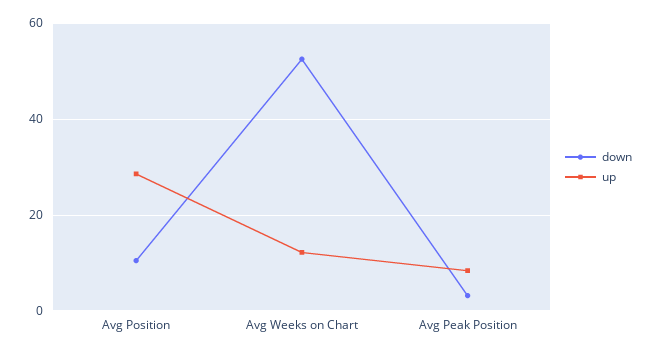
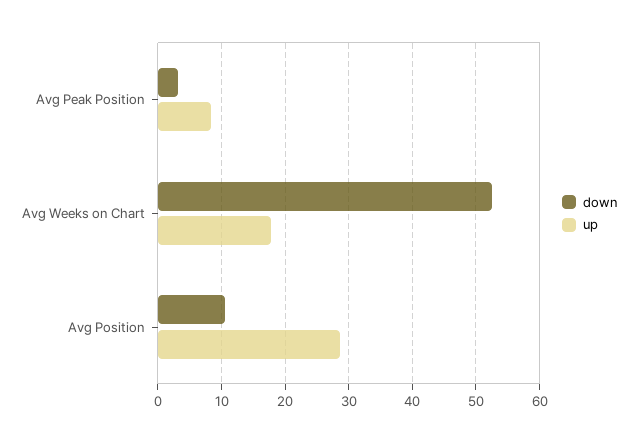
  {
    "down": {
      "Avg Position": 11,
      "Avg Weeks on Chart": 53,
      "Avg Peak Position": 3
    },
    "up": {
      "Avg Position": 29,
-     "Avg Weeks on Chart": 12,
+     "Avg Weeks on Chart": 18,
      "Avg Peak Position": 8
    }
  }

